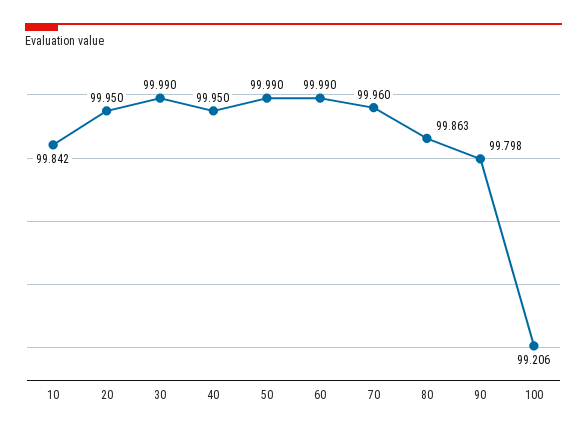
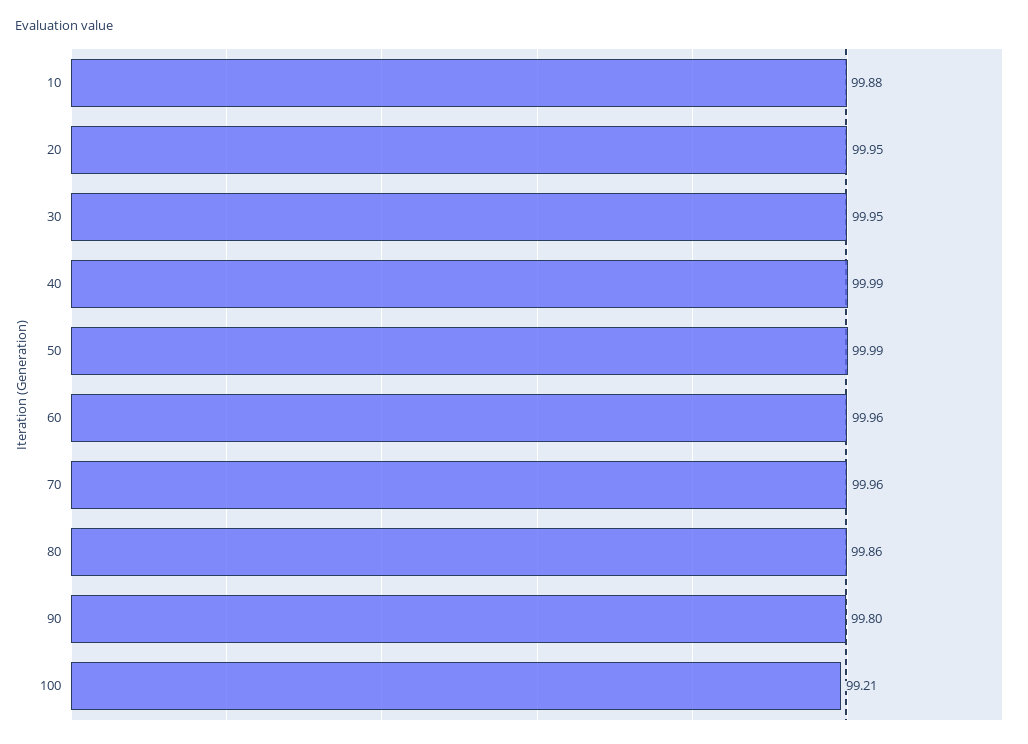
  {
-   "10": 99.842,
+   "10": 99.88,
    "20": 99.95,
-   "30": 99.99,
+   "30": 99.95,
-   "40": 99.95,
+   "40": 99.99,
    "50": 99.99,
-   "60": 99.99,
+   "60": 99.96,
    "70": 99.96,
    "80": 99.863,
    "90": 99.798,
    "100": 99.206
  }

